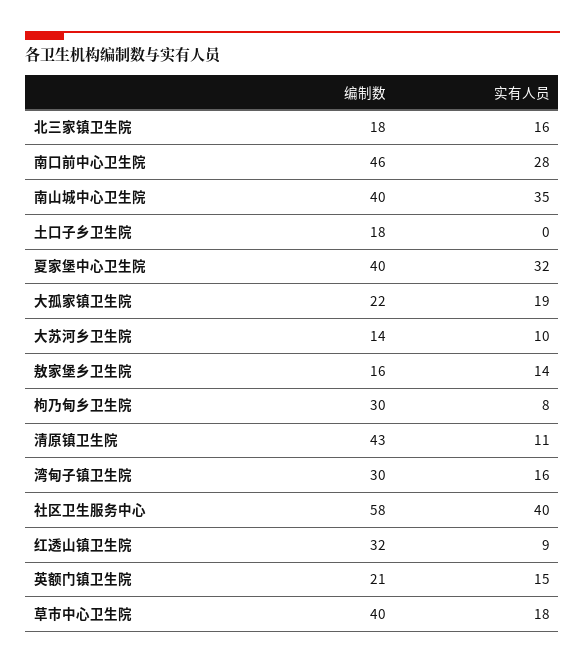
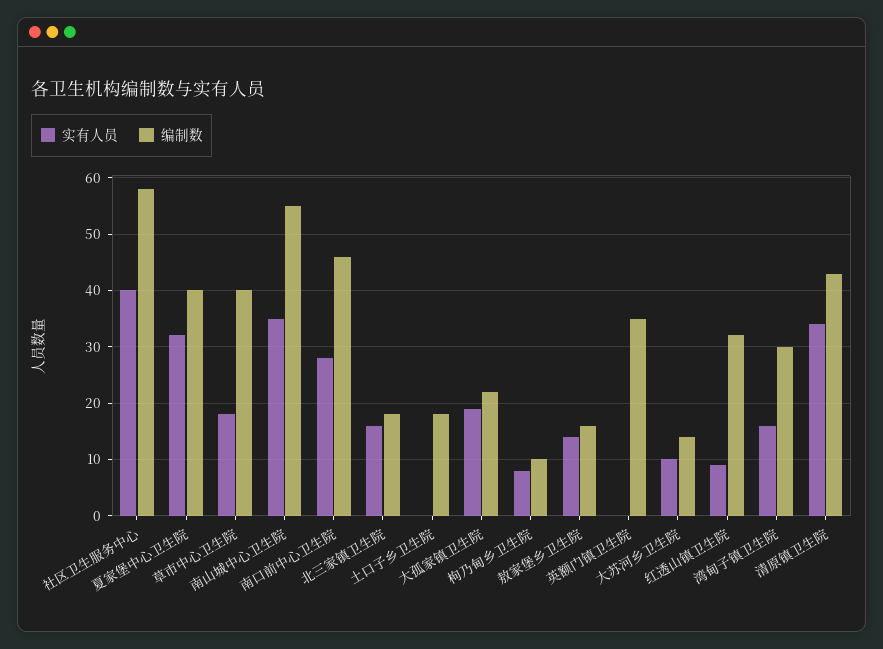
  {
    "编制数": {
      "北三家镇卫生院": 18,
      "南口前中心卫生院": 46,
-     "南山城中心卫生院": 40,
+     "南山城中心卫生院": 55,
      "土口子乡卫生院": 18,
      "夏家堡中心卫生院": 40,
      "大孤家镇卫生院": 22,
      "大苏河乡卫生院": 14,
      "敖家堡乡卫生院": 16,
-     "枸乃甸乡卫生院": 30,
+     "枸乃甸乡卫生院": 10,
      "清原镇卫生院": 43,
      "湾甸子镇卫生院": 30,
      "社区卫生服务中心": 58,
      "红透山镇卫生院": 32,
-     "英额门镇卫生院": 21,
+     "英额门镇卫生院": 35,
      "草市中心卫生院": 40
    },
    "实有人员": {
      "北三家镇卫生院": 16,
      "南口前中心卫生院": 28,
      "南山城中心卫生院": 35,
      "土口子乡卫生院": 0,
      "夏家堡中心卫生院": 32,
      "大孤家镇卫生院": 19,
      "大苏河乡卫生院": 10,
      "敖家堡乡卫生院": 14,
      "枸乃甸乡卫生院": 8,
-     "清原镇卫生院": 11,
+     "清原镇卫生院": 35,
      "湾甸子镇卫生院": 16,
      "社区卫生服务中心": 40,
      "红透山镇卫生院": 9,
-     "英额门镇卫生院": 15,
+     "英额门镇卫生院": 0,
      "草市中心卫生院": 18
    }
  }

